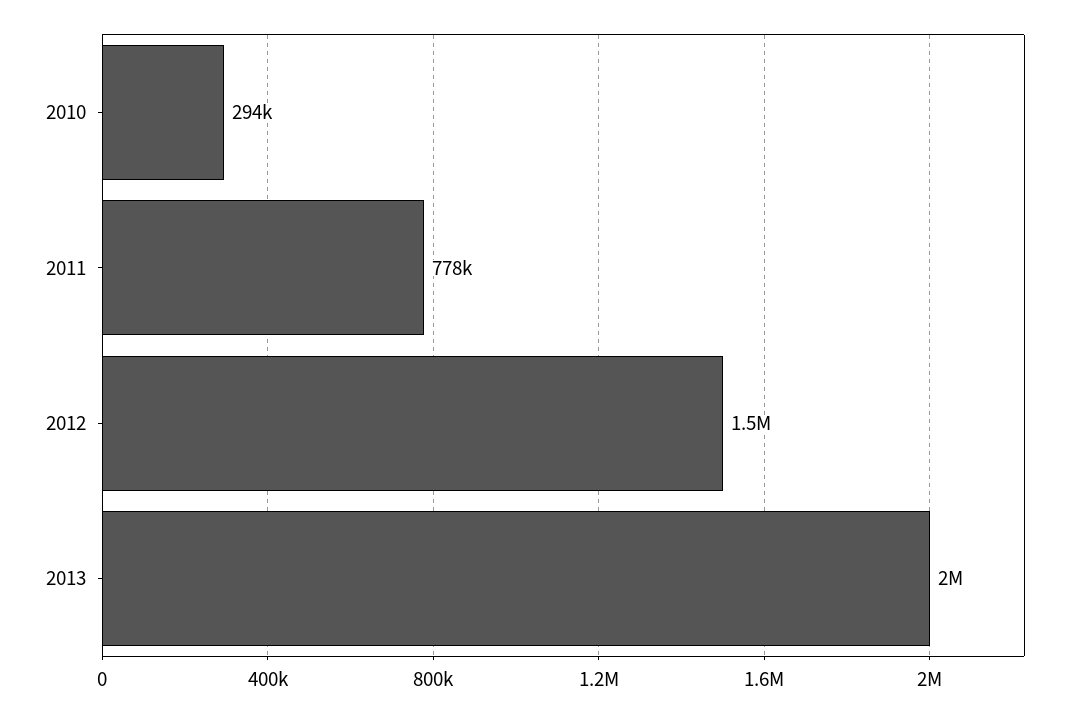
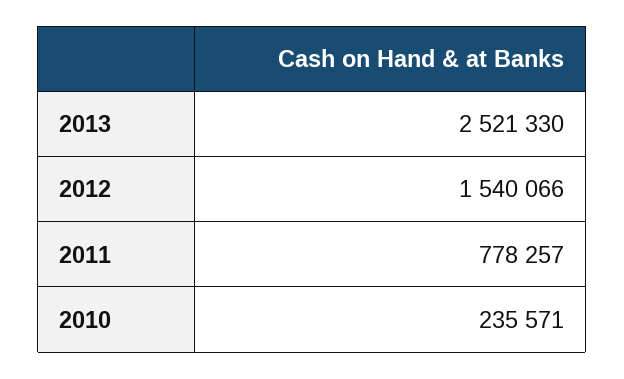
  {
-   "2010": 294000,
+   "2010": 235571,
    "2011": 778257,
    "2012": 1540066,
-   "2013": 2000000
+   "2013": 2521330
  }

